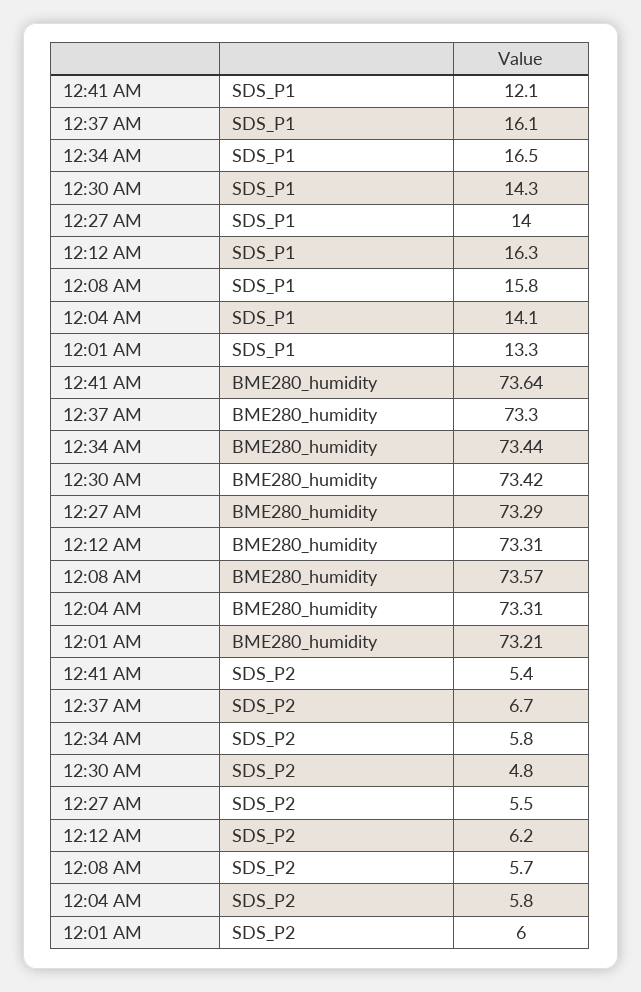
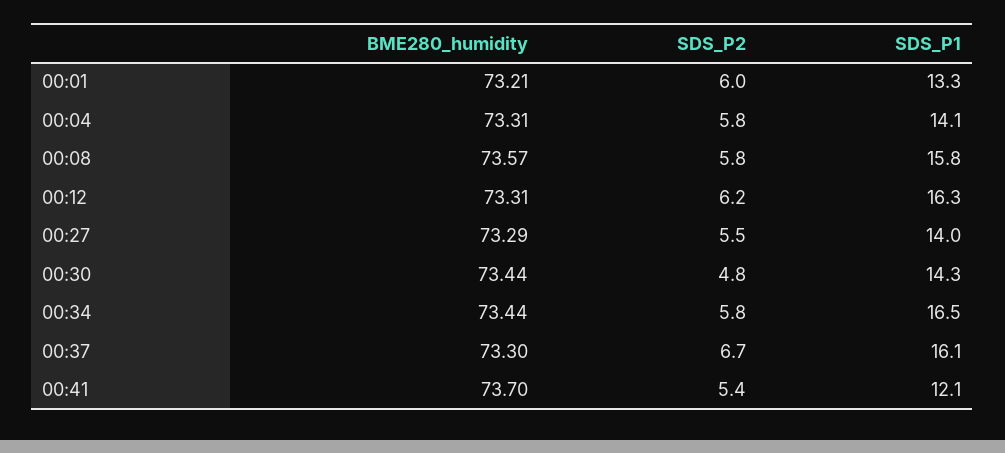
  {
    "12:41 AM": {
      "SDS_P1": 12.1,
-     "BME280_humidity": 73.64,
+     "BME280_humidity": 73.7,
      "SDS_P2": 5.4
    },
    "12:37 AM": {
      "SDS_P1": 16.1,
      "BME280_humidity": 73.3,
      "SDS_P2": 6.7
    },
    "12:34 AM": {
      "SDS_P1": 16.5,
      "BME280_humidity": 73.44,
      "SDS_P2": 5.8
    },
    "12:30 AM": {
      "SDS_P1": 14.3,
-     "BME280_humidity": 73.42,
+     "BME280_humidity": 73.44,
      "SDS_P2": 4.8
    },
    "12:27 AM": {
      "SDS_P1": 14,
      "BME280_humidity": 73.29,
      "SDS_P2": 5.5
    },
    "12:12 AM": {
      "SDS_P1": 16.3,
      "BME280_humidity": 73.31,
      "SDS_P2": 6.2
    },
    "12:08 AM": {
      "SDS_P1": 15.8,
      "BME280_humidity": 73.57,
-     "SDS_P2": 5.7
+     "SDS_P2": 5.8
    },
    "12:04 AM": {
      "SDS_P1": 14.1,
      "BME280_humidity": 73.31,
      "SDS_P2": 5.8
    },
    "12:01 AM": {
      "SDS_P1": 13.3,
      "BME280_humidity": 73.21,
      "SDS_P2": 6
    }
  }

